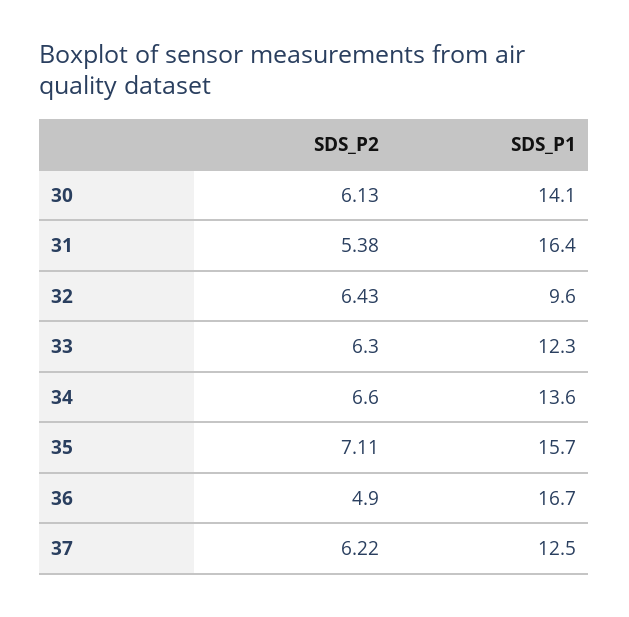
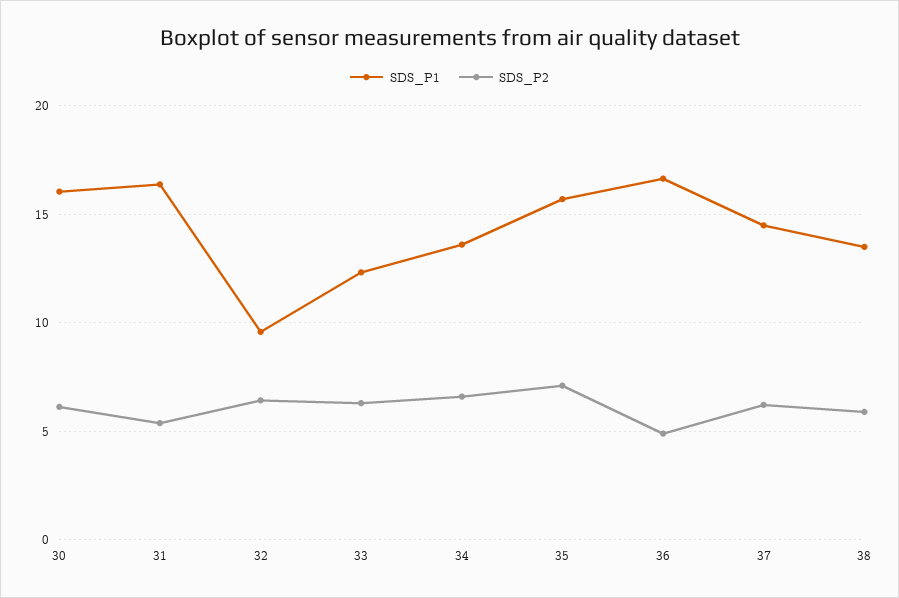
  {
    "SDS_P2": {
      "30": 6.13,
      "31": 5.38,
      "32": 6.43,
      "33": 6.3,
      "34": 6.6,
      "35": 7.11,
      "36": 4.9,
-     "37": 6.22
+     "37": 6.22,
+     "38": 6
    },
    "SDS_P1": {
-     "30": 14.1,
+     "30": 16,
      "31": 16.4,
      "32": 9.6,
      "33": 12.3,
      "34": 13.6,
      "35": 15.7,
      "36": 16.7,
-     "37": 12.5
+     "37": 14.5,
+     "38": 13.5
    }
  }

